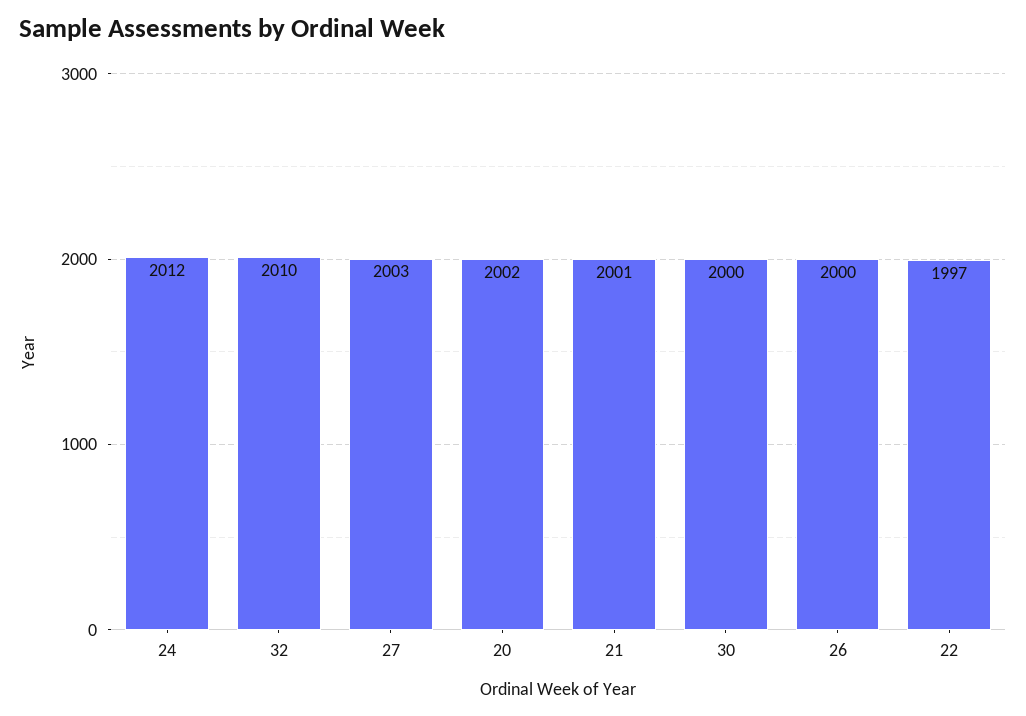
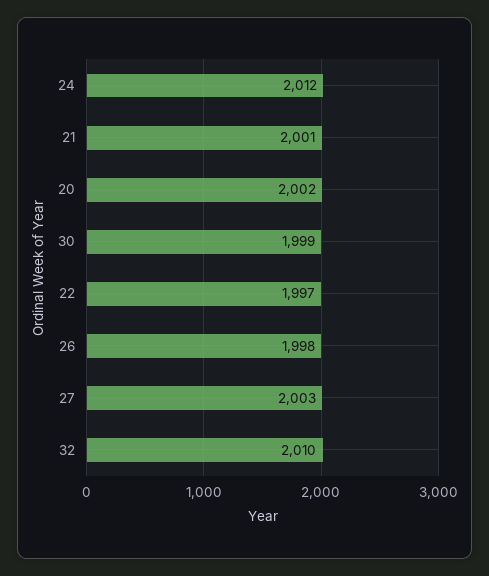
  {
    "24": 2012,
    "32": 2010,
    "27": 2003,
    "20": 2002,
    "21": 2001,
-   "30": 2000,
+   "30": 1999,
-   "26": 2000,
+   "26": 1998,
    "22": 1997
  }

